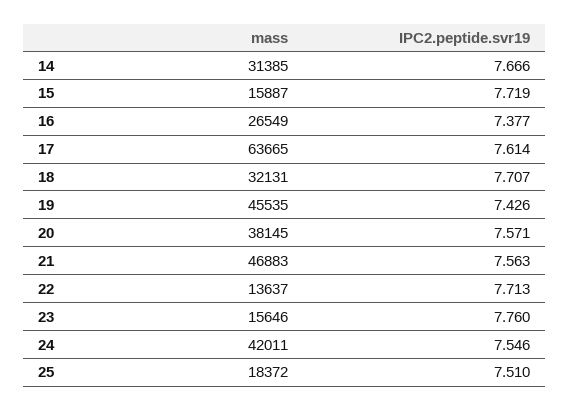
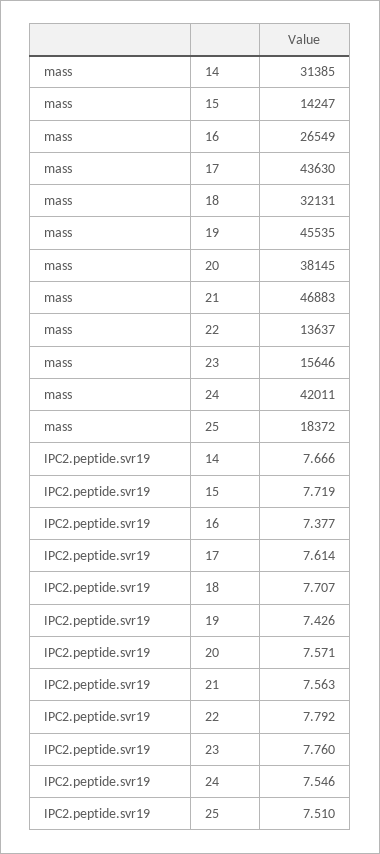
  {
    "mass": {
      "14": 31385,
-     "15": 15887,
+     "15": 14247,
      "16": 26549,
-     "17": 63665,
+     "17": 43630,
      "18": 32131,
      "19": 45535,
      "20": 38145,
      "21": 46883,
      "22": 13637,
      "23": 15646,
      "24": 42011,
      "25": 18372
    },
    "IPC2.peptide.svr19": {
      "14": 7.666,
      "15": 7.719,
      "16": 7.377,
      "17": 7.614,
      "18": 7.707,
      "19": 7.426,
      "20": 7.571,
      "21": 7.563,
-     "22": 7.713,
+     "22": 7.792,
      "23": 7.76,
      "24": 7.546,
      "25": 7.51
    }
  }

